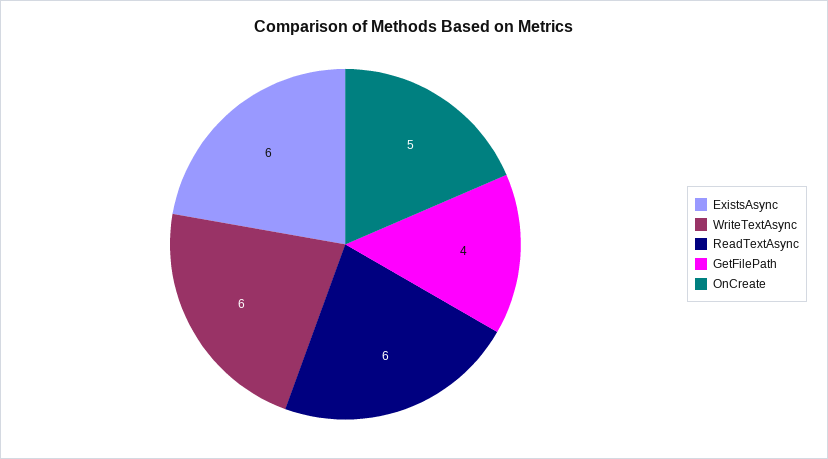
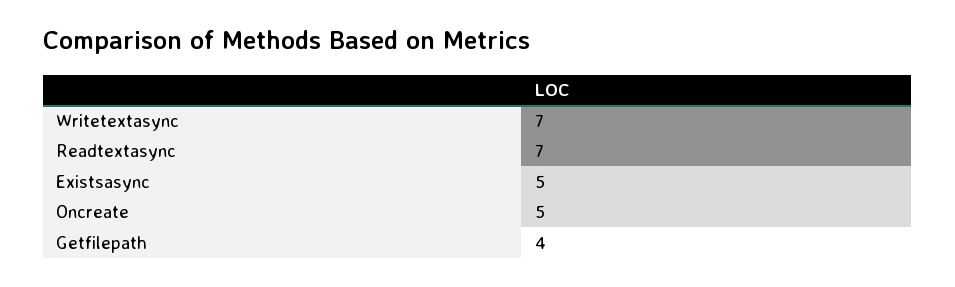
  {
-   "ExistsAsync": 6,
+   "ExistsAsync": 5,
-   "WriteTextAsync": 6,
+   "WriteTextAsync": 7,
-   "ReadTextAsync": 6,
+   "ReadTextAsync": 7,
    "GetFilePath": 4,
    "OnCreate": 5
  }

